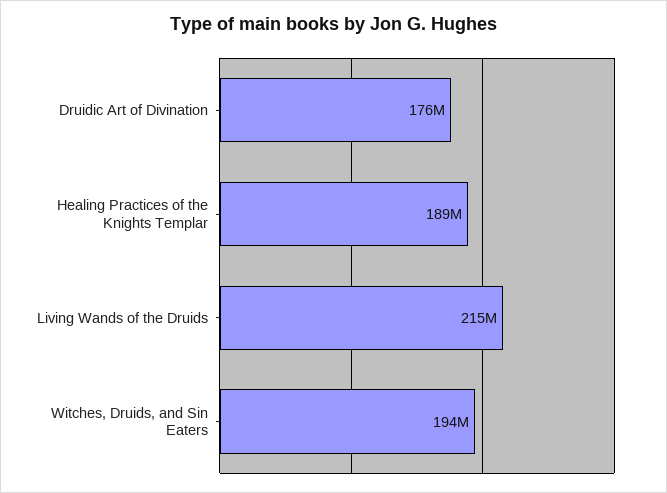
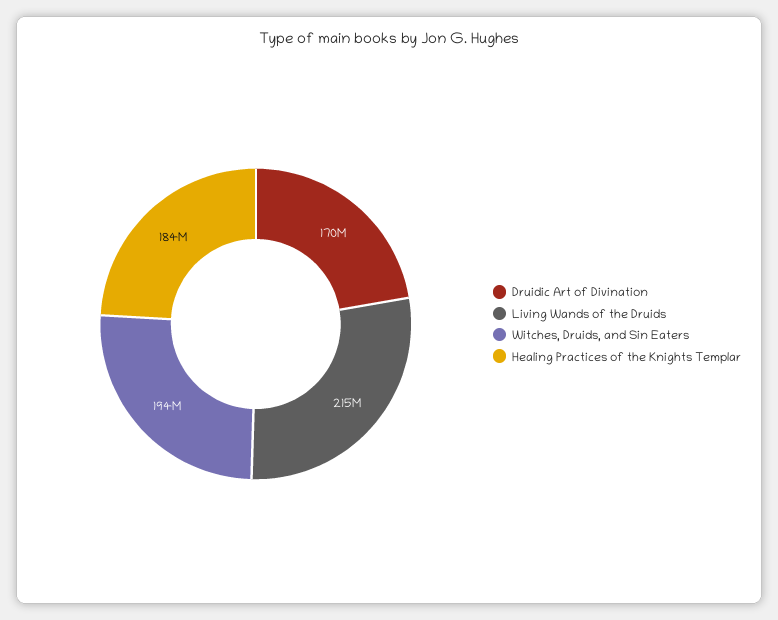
  {
-   "Druidic Art of Divination": 176000000,
+   "Druidic Art of Divination": 170000000,
-   "Healing Practices of the Knights Templar": 189000000,
+   "Healing Practices of the Knights Templar": 184000000,
    "Living Wands of the Druids": 215000000,
    "Witches, Druids, and Sin Eaters": 194000000
  }

